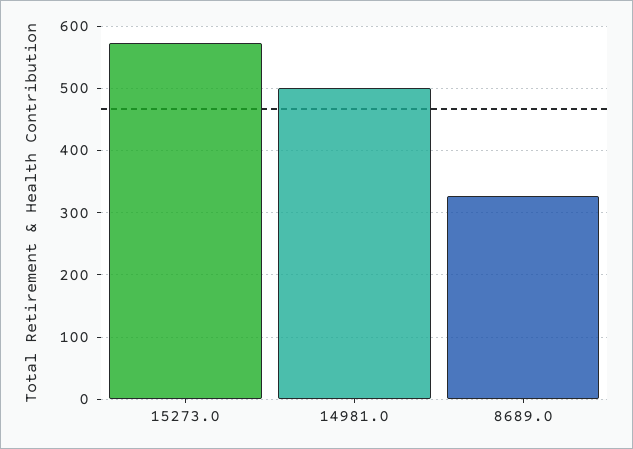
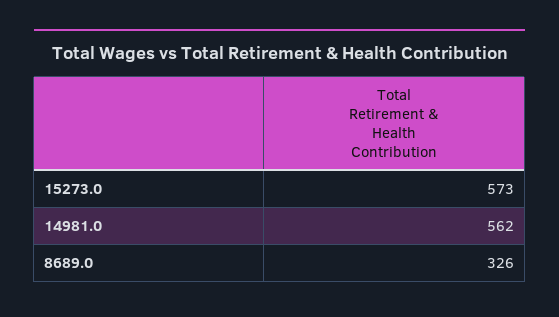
  {
    "15273.0": 573,
-   "14981.0": 500,
+   "14981.0": 562,
    "8689.0": 326
  }

